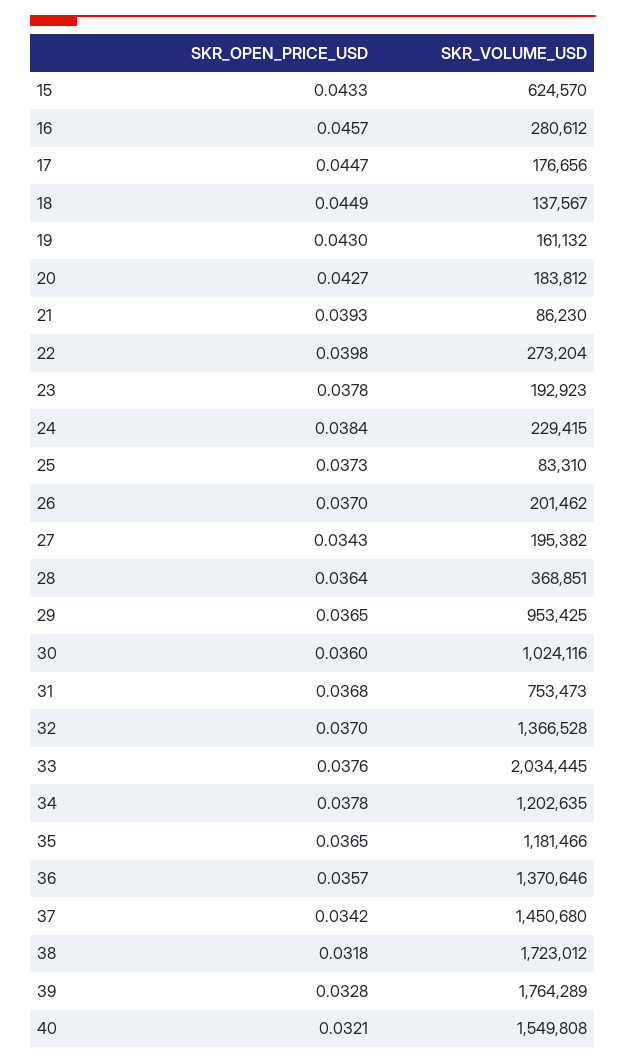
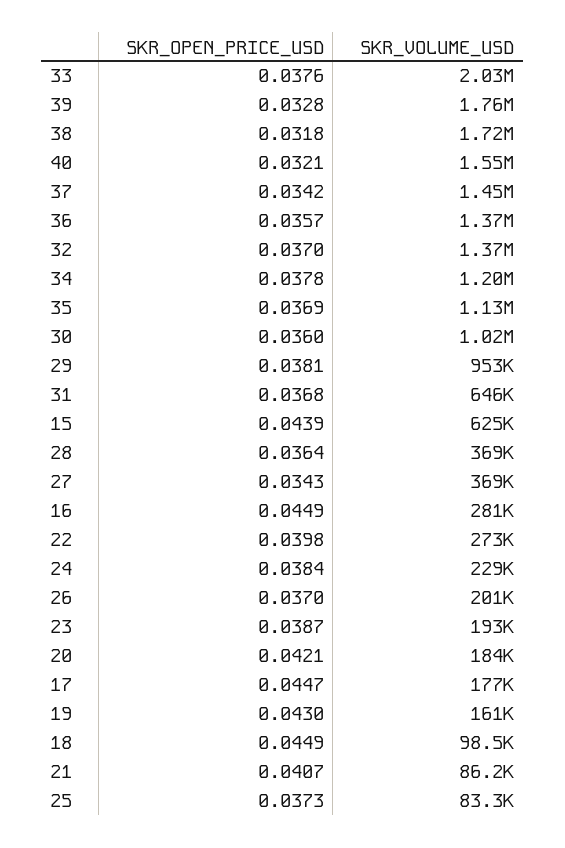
  {
    "SKR_OPEN_PRICE_USD": {
-     "15": 0.0433,
+     "15": 0.0439,
-     "16": 0.0457,
+     "16": 0.0449,
      "17": 0.0447,
      "18": 0.0449,
      "19": 0.043,
-     "20": 0.0427,
+     "20": 0.0421,
-     "21": 0.0393,
+     "21": 0.0407,
      "22": 0.0398,
-     "23": 0.0378,
+     "23": 0.0387,
      "24": 0.0384,
      "25": 0.0373,
      "26": 0.037,
      "27": 0.0343,
      "28": 0.0364,
-     "29": 0.0365,
+     "29": 0.0381,
      "30": 0.036,
      "31": 0.0368,
      "32": 0.037,
      "33": 0.0376,
      "34": 0.0378,
-     "35": 0.0365,
+     "35": 0.0369,
      "36": 0.0357,
      "37": 0.0342,
      "38": 0.0318,
      "39": 0.0328,
      "40": 0.0321
    },
    "SKR_VOLUME_USD": {
      "15": 624570,
      "16": 280612,
      "17": 176656,
-     "18": 137567,
+     "18": 98500,
      "19": 161132,
      "20": 183812,
      "21": 86230,
      "22": 273204,
      "23": 192923,
      "24": 229415,
      "25": 83310,
      "26": 201462,
-     "27": 195382,
+     "27": 369000,
      "28": 368851,
      "29": 953425,
      "30": 1024116,
-     "31": 753473,
+     "31": 646000,
      "32": 1366528,
      "33": 2034445,
      "34": 1202635,
-     "35": 1181466,
+     "35": 1130000,
      "36": 1370646,
      "37": 1450680,
      "38": 1723012,
      "39": 1764289,
      "40": 1549808
    }
  }

